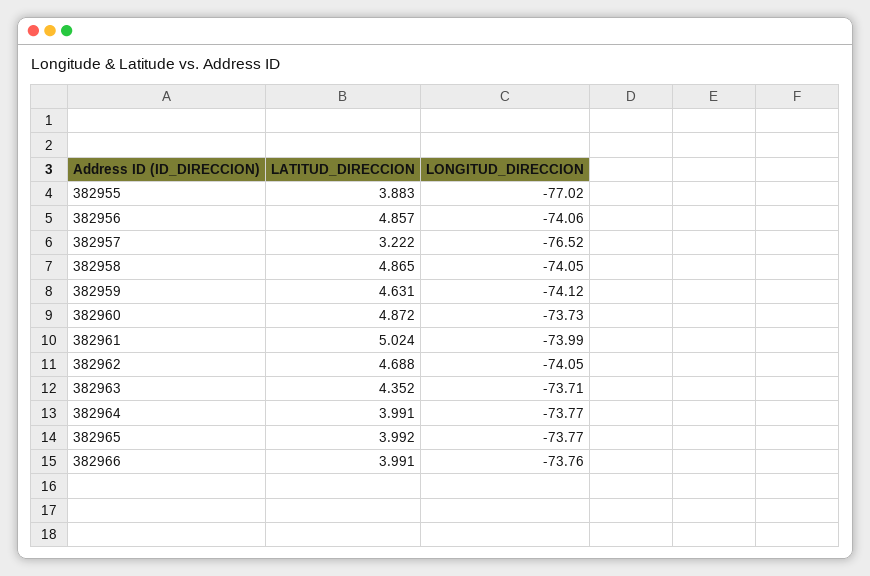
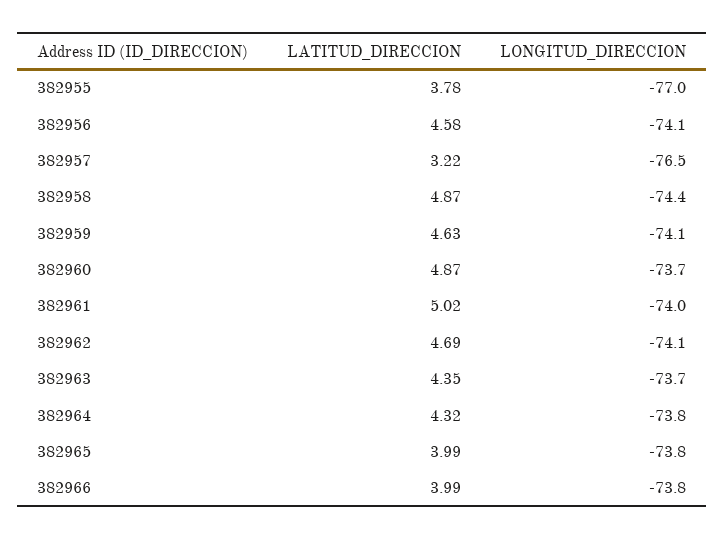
  {
    "LATITUD_DIRECCION": {
-     "382955": 3.883,
+     "382955": 3.78,
-     "382956": 4.857,
+     "382956": 4.58,
      "382957": 3.222,
      "382958": 4.865,
      "382959": 4.631,
      "382960": 4.872,
      "382961": 5.024,
      "382962": 4.688,
      "382963": 4.352,
-     "382964": 3.991,
+     "382964": 4.32,
      "382965": 3.992,
      "382966": 3.991
    },
    "LONGITUD_DIRECCION": {
      "382955": -77.02,
      "382956": -74.06,
      "382957": -76.52,
-     "382958": -74.05,
+     "382958": -74.4,
      "382959": -74.12,
      "382960": -73.73,
      "382961": -73.99,
      "382962": -74.05,
      "382963": -73.71,
      "382964": -73.77,
      "382965": -73.77,
      "382966": -73.76
    }
  }

